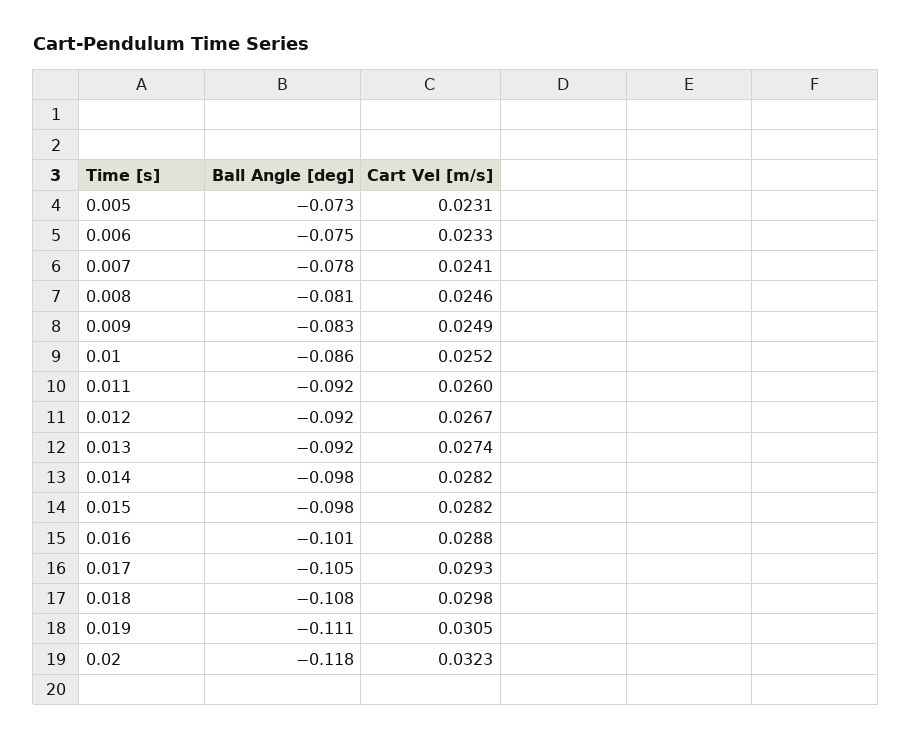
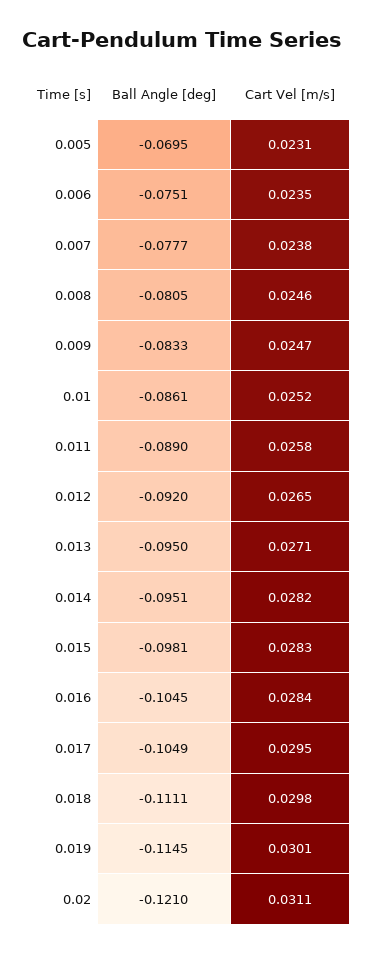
  {
    "Ball Angle [deg]": {
-     "0.005": -0.073,
+     "0.005": -0.0695,
      "0.006": -0.0751,
      "0.007": -0.0777,
      "0.008": -0.0805,
      "0.009": -0.0833,
      "0.01": -0.0861,
-     "0.011": -0.092,
+     "0.011": -0.089,
      "0.012": -0.092,
-     "0.013": -0.092,
+     "0.013": -0.095,
-     "0.014": -0.098,
+     "0.014": -0.0951,
      "0.015": -0.0981,
-     "0.016": -0.101,
+     "0.016": -0.1045,
      "0.017": -0.1049,
-     "0.018": -0.108,
+     "0.018": -0.1111,
-     "0.019": -0.111,
+     "0.019": -0.1145,
-     "0.02": -0.118
+     "0.02": -0.121
    },
    "Cart Vel [m/s]": {
      "0.005": 0.0231,
-     "0.006": 0.0233,
+     "0.006": 0.0235,
-     "0.007": 0.0241,
+     "0.007": 0.0238,
      "0.008": 0.0246,
-     "0.009": 0.0249,
+     "0.009": 0.0247,
      "0.01": 0.0252,
-     "0.011": 0.026,
+     "0.011": 0.0258,
-     "0.012": 0.0267,
+     "0.012": 0.0265,
-     "0.013": 0.0274,
+     "0.013": 0.0271,
      "0.014": 0.0282,
-     "0.015": 0.0282,
+     "0.015": 0.0283,
-     "0.016": 0.0288,
+     "0.016": 0.0284,
-     "0.017": 0.0293,
+     "0.017": 0.0295,
      "0.018": 0.0298,
-     "0.019": 0.0305,
+     "0.019": 0.0301,
-     "0.02": 0.0323
+     "0.02": 0.0311
    }
  }

